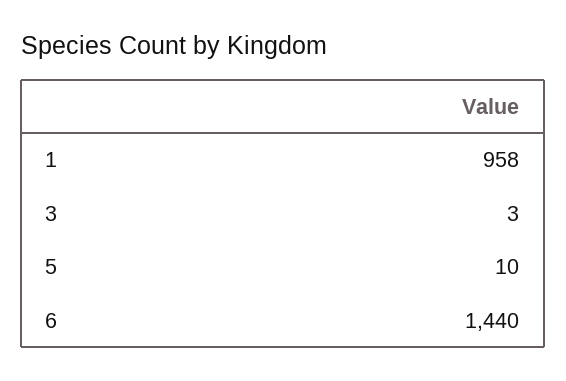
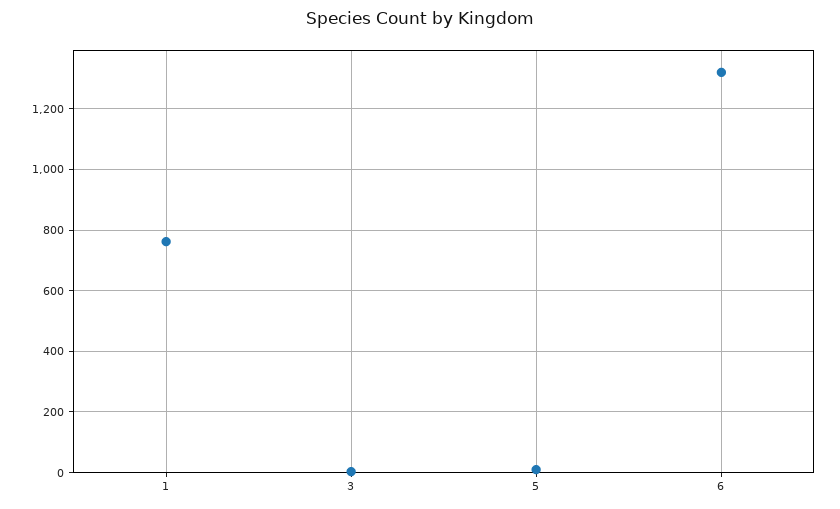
  {
-   "1": 958,
+   "1": 760,
    "3": 3,
    "5": 10,
-   "6": 1440
+   "6": 1320
  }

